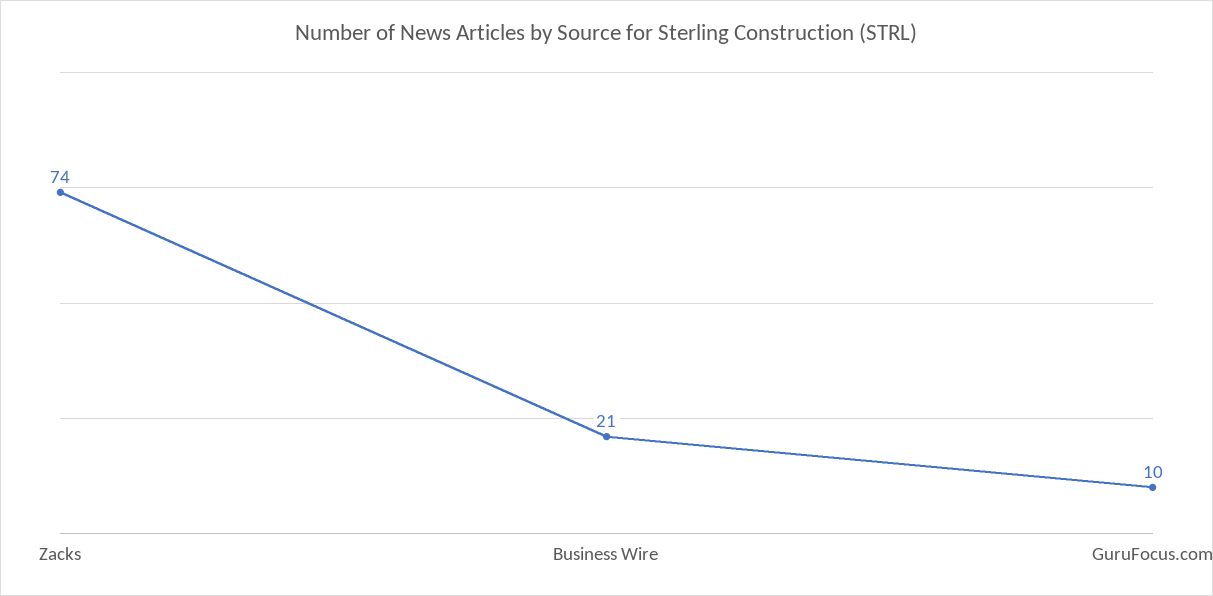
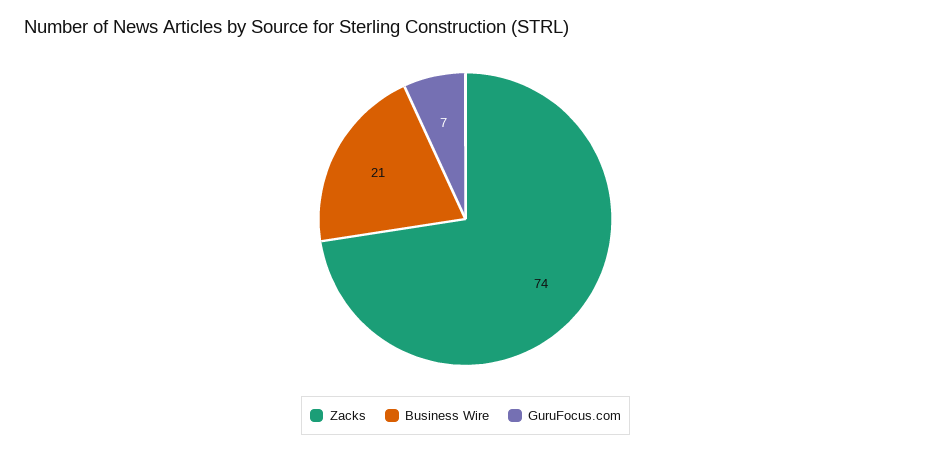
  {
    "Zacks": 74,
    "Business Wire": 21,
-   "GuruFocus.com": 10
+   "GuruFocus.com": 7
  }

